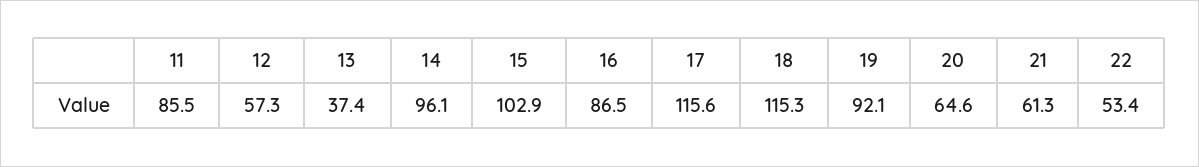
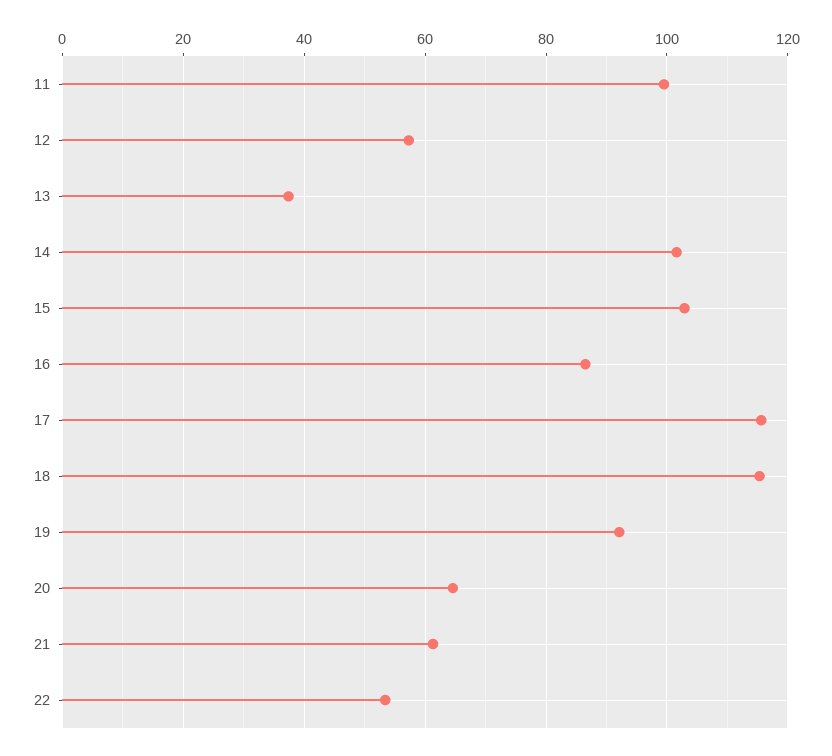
  {
-   "11": 85.5,
+   "11": 100,
    "12": 57.3,
    "13": 37.4,
-   "14": 96.1,
+   "14": 102,
    "15": 102.9,
    "16": 86.5,
    "17": 115.6,
    "18": 115.3,
    "19": 92.1,
    "20": 64.6,
    "21": 61.3,
    "22": 53.4
  }

